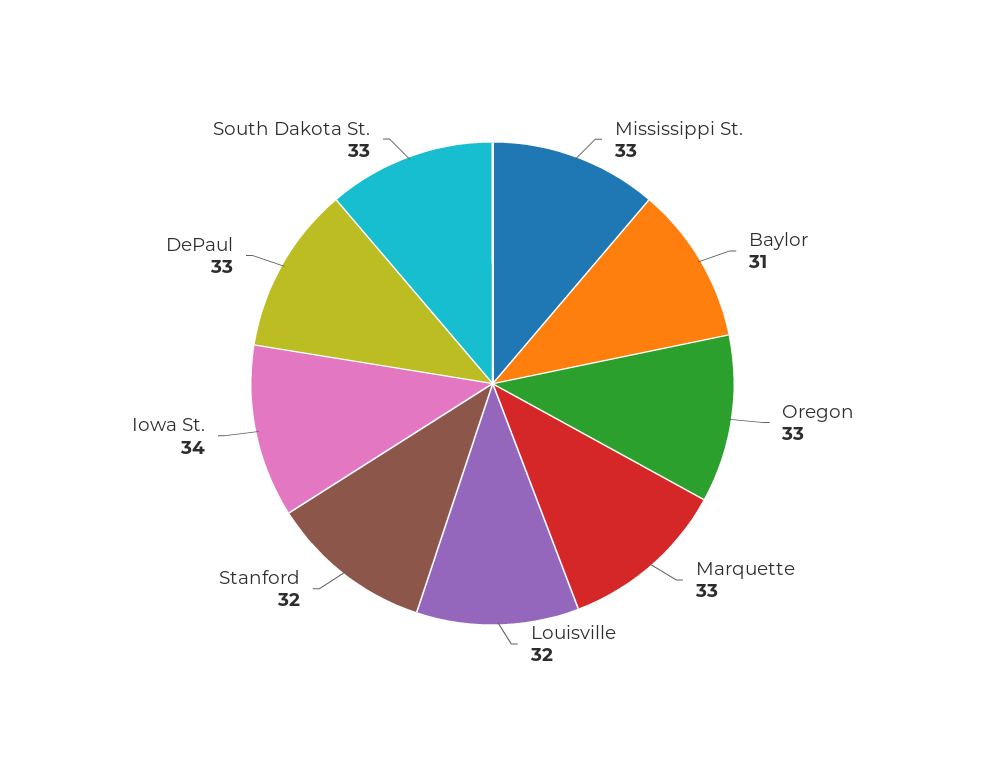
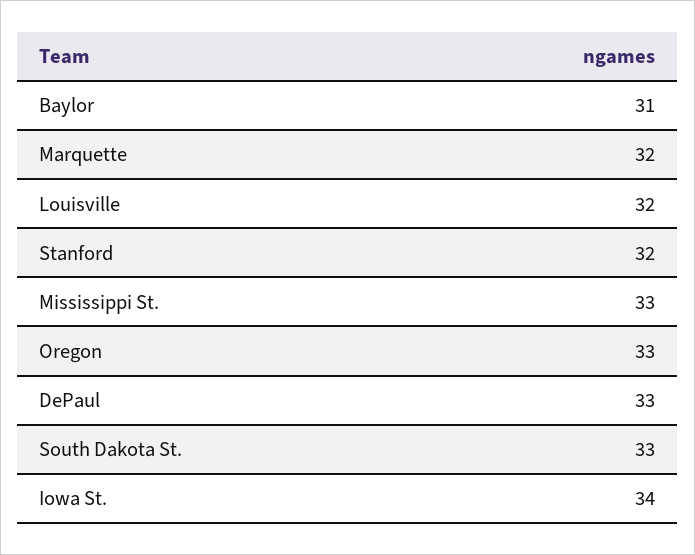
  {
    "Mississippi St.": 33,
    "Baylor": 31,
    "Oregon": 33,
-   "Marquette": 33,
+   "Marquette": 32,
    "Louisville": 32,
    "Stanford": 32,
    "Iowa St.": 34,
    "DePaul": 33,
    "South Dakota St.": 33
  }

